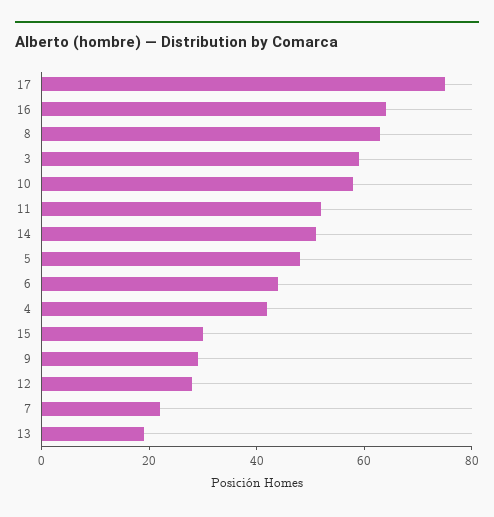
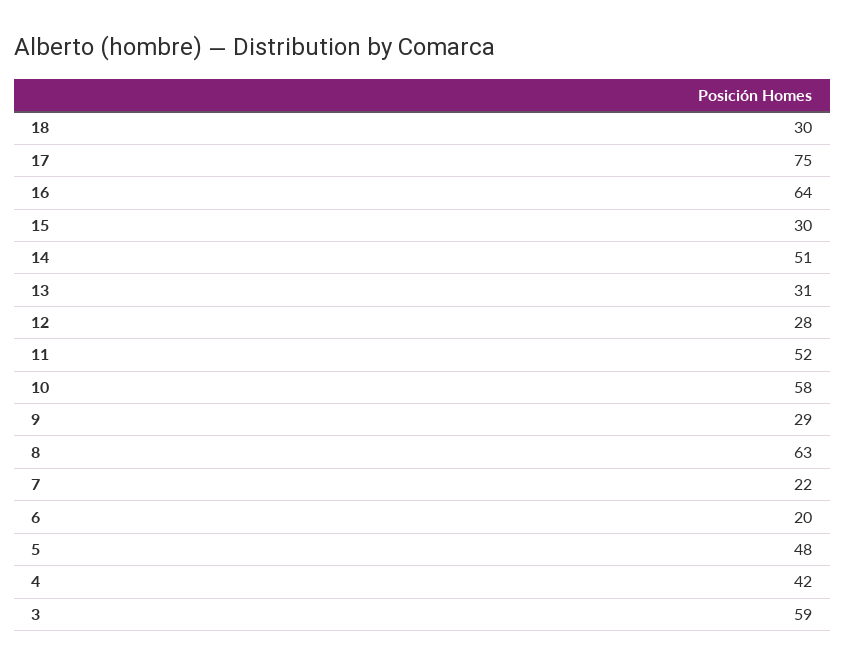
  {
    "17": 75,
    "16": 64,
    "8": 63,
    "3": 59,
    "10": 58,
    "11": 52,
    "14": 51,
    "5": 48,
-   "6": 45,
+   "6": 20,
    "4": 42,
    "15": 30,
    "9": 29,
    "12": 28,
    "7": 22,
-   "13": 20
+   "13": 31,
+   "18": 30
  }

